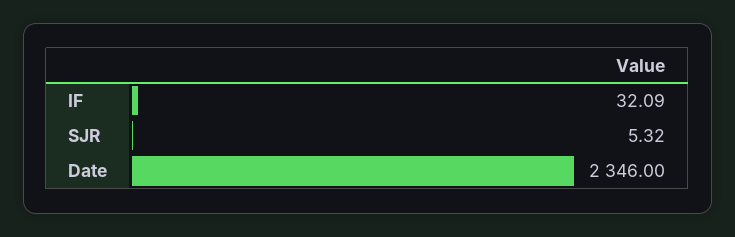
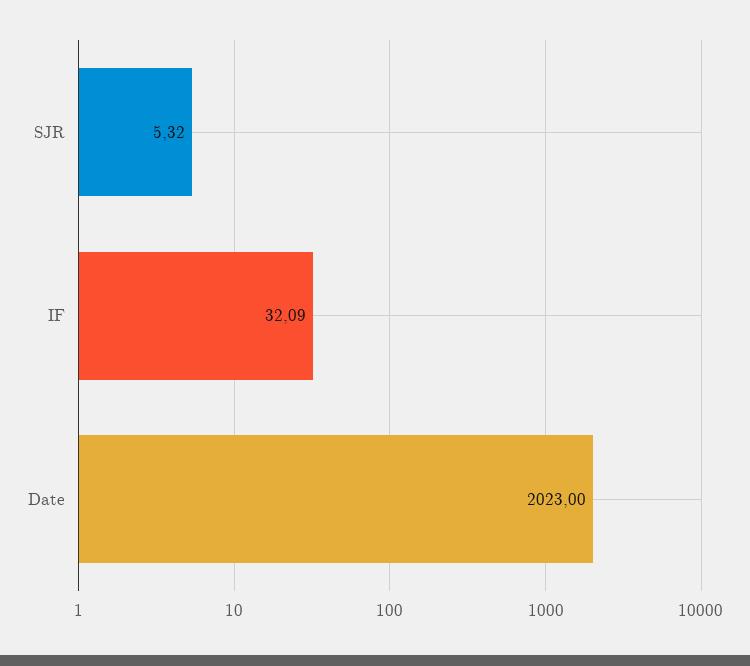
  {
    "IF": 32.09,
    "SJR": 5.32,
-   "Date": 2346
+   "Date": 2023
  }

